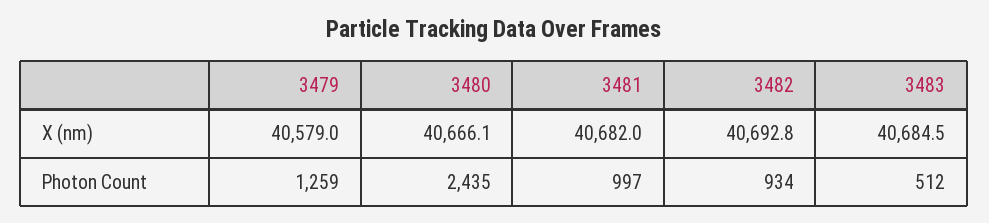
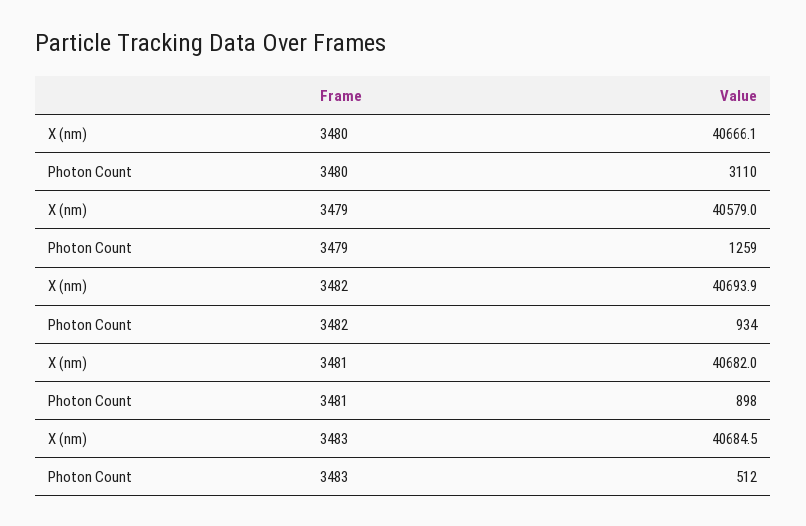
  {
    "3479": {
      "X (nm)": 40579,
      "Photon Count": 1259
    },
    "3480": {
      "X (nm)": 40666.1,
-     "Photon Count": 2435
+     "Photon Count": 3110
    },
    "3481": {
      "X (nm)": 40682,
-     "Photon Count": 997
+     "Photon Count": 898
    },
    "3482": {
-     "X (nm)": 40692.8,
+     "X (nm)": 40693.9,
      "Photon Count": 934
    },
    "3483": {
      "X (nm)": 40684.5,
      "Photon Count": 512
    }
  }

